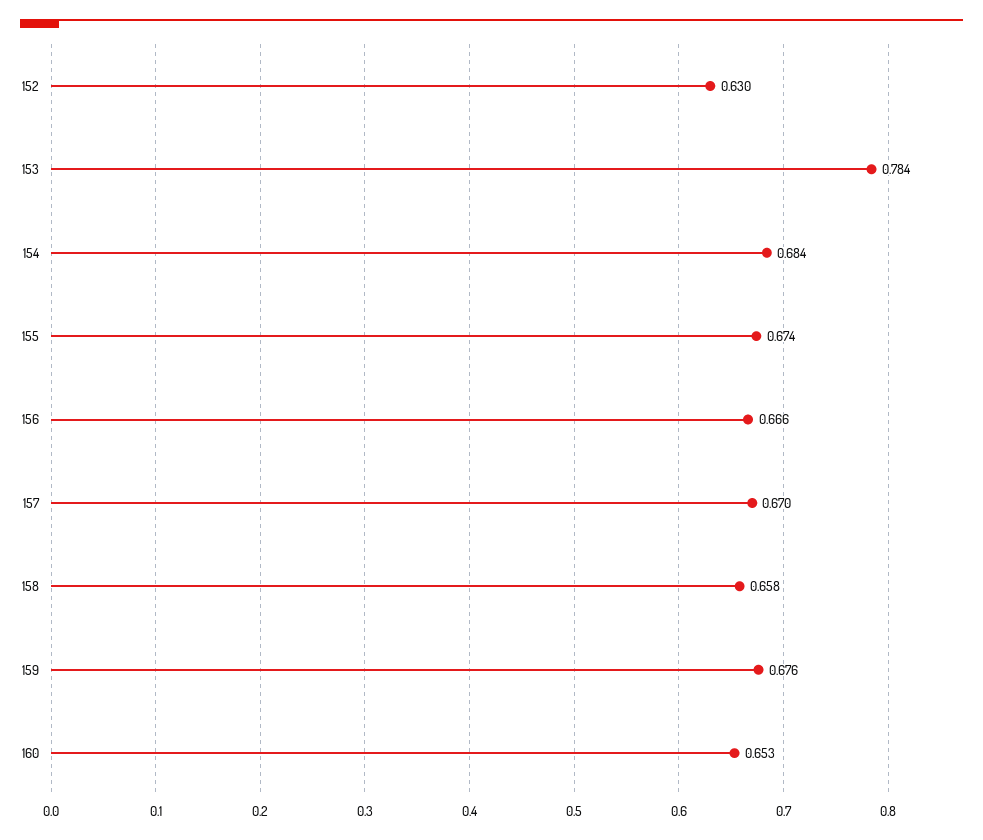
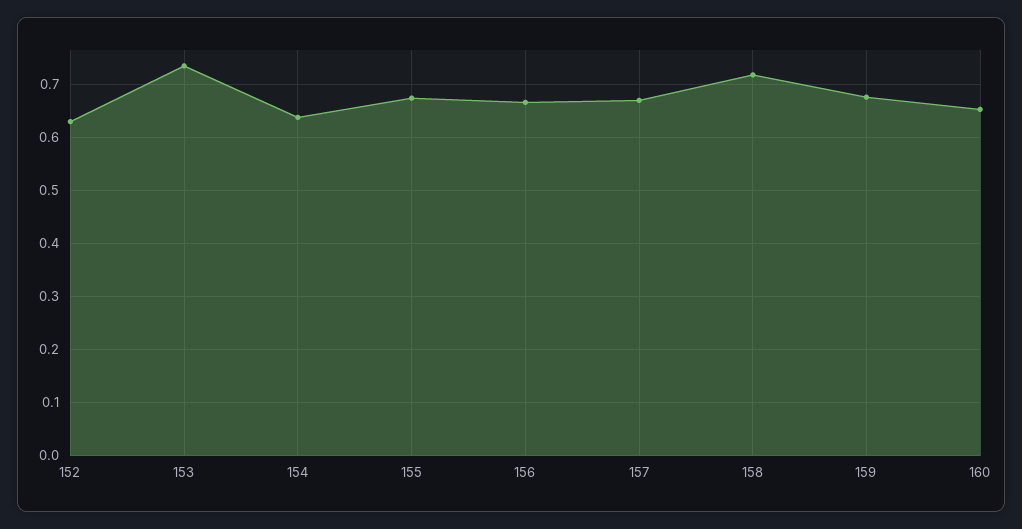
  {
    "152": 0.63,
-   "153": 0.784,
+   "153": 0.74,
-   "154": 0.684,
+   "154": 0.64,
    "155": 0.674,
    "156": 0.666,
    "157": 0.67,
-   "158": 0.658,
+   "158": 0.72,
    "159": 0.676,
    "160": 0.653
  }

